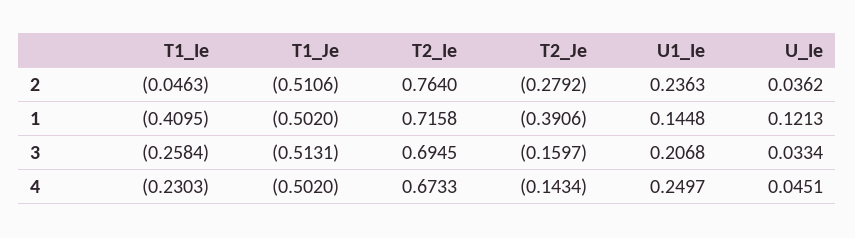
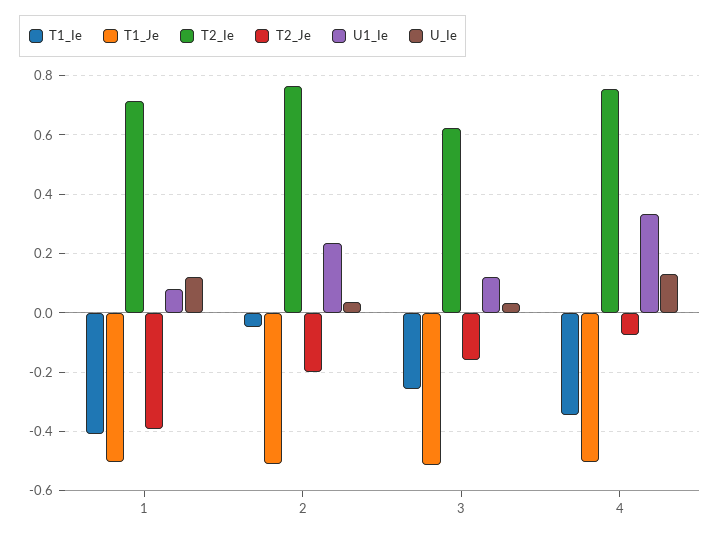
  {
    "T1_Ie": {
      "2": -0.0463,
      "1": -0.4095,
      "3": -0.2584,
-     "4": -0.2303
+     "4": -0.35
    },
    "T1_Je": {
      "2": -0.5106,
      "1": -0.502,
      "3": -0.5131,
      "4": -0.502
    },
    "T2_Ie": {
      "2": 0.764,
      "1": 0.7158,
-     "3": 0.6945,
+     "3": 0.625,
-     "4": 0.6733
+     "4": 0.75
    },
    "T2_Je": {
-     "2": -0.2792,
+     "2": -0.2,
      "1": -0.3906,
      "3": -0.1597,
-     "4": -0.1434
+     "4": -0.075
    },
    "U1_Ie": {
      "2": 0.2363,
-     "1": 0.1448,
+     "1": 0.075,
-     "3": 0.2068,
+     "3": 0.125,
-     "4": 0.2497
+     "4": 0.325
    },
    "U_Ie": {
      "2": 0.0362,
      "1": 0.1213,
      "3": 0.0334,
-     "4": 0.0451
+     "4": 0.125
    }
  }

